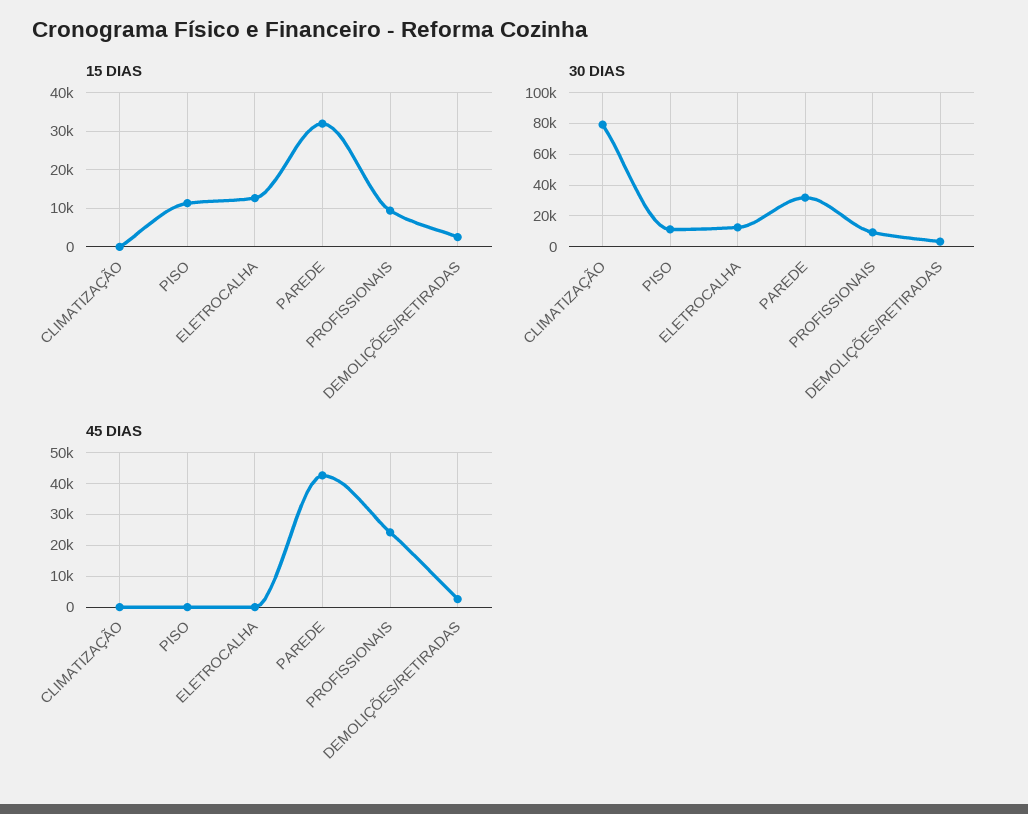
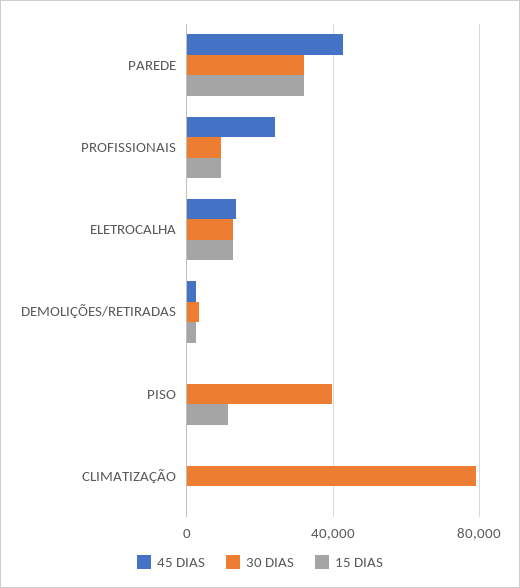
  {
    "15 DIAS": {
      "CLIMATIZAÇÃO": 0,
      "PISO": 12000,
      "ELETROCALHA": 12000,
      "PAREDE": 32000,
      "PROFISSIONAIS": 10000,
      "DEMOLIÇÕES/RETIRADAS": 2000
    },
    "30 DIAS": {
      "CLIMATIZAÇÃO": 80000,
-     "PISO": 10000,
+     "PISO": 40000,
      "ELETROCALHA": 15000,
      "PAREDE": 30000,
      "PROFISSIONAIS": 10000,
      "DEMOLIÇÕES/RETIRADAS": 5000
    },
    "45 DIAS": {
      "CLIMATIZAÇÃO": 0,
      "PISO": 0,
-     "ELETROCALHA": 0,
+     "ELETROCALHA": 15000,
      "PAREDE": 42000,
      "PROFISSIONAIS": 24000,
      "DEMOLIÇÕES/RETIRADAS": 2000
    }
  }

